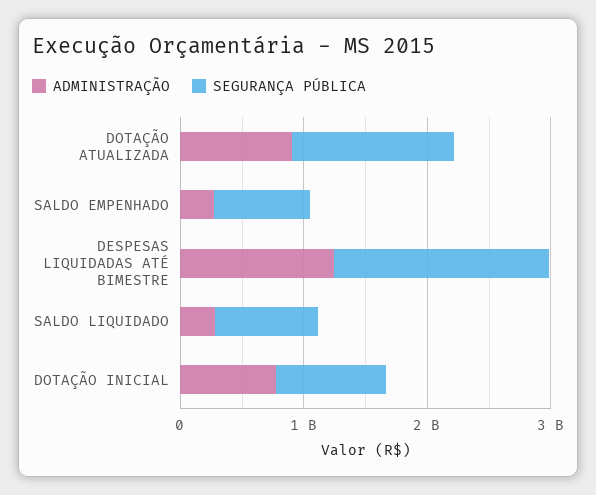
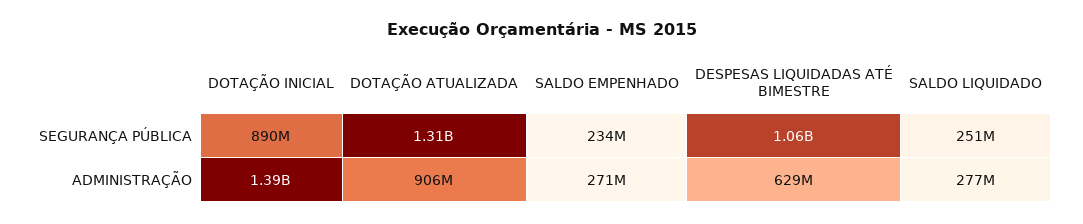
  {
    "ADMINISTRAÇÃO": {
      "DOTAÇÃO ATUALIZADA": 906000000,
      "SALDO EMPENHADO": 271000000,
-     "DESPESAS LIQUIDADAS ATÉ BIMESTRE": 1200000000,
+     "DESPESAS LIQUIDADAS ATÉ BIMESTRE": 629000000,
      "SALDO LIQUIDADO": 277000000,
-     "DOTAÇÃO INICIAL": 800000000
+     "DOTAÇÃO INICIAL": 1390000000
    },
    "SEGURANÇA PÚBLICA": {
      "DOTAÇÃO ATUALIZADA": 1310000000,
-     "SALDO EMPENHADO": 800000000,
+     "SALDO EMPENHADO": 234000000,
-     "DESPESAS LIQUIDADAS ATÉ BIMESTRE": 1800000000,
+     "DESPESAS LIQUIDADAS ATÉ BIMESTRE": 1060000000,
-     "SALDO LIQUIDADO": 800000000,
+     "SALDO LIQUIDADO": 251000000,
      "DOTAÇÃO INICIAL": 890000000
    }
  }

